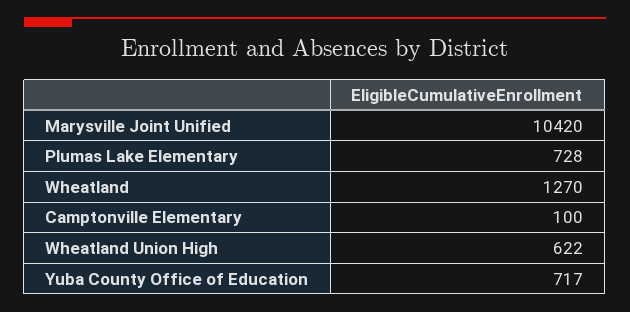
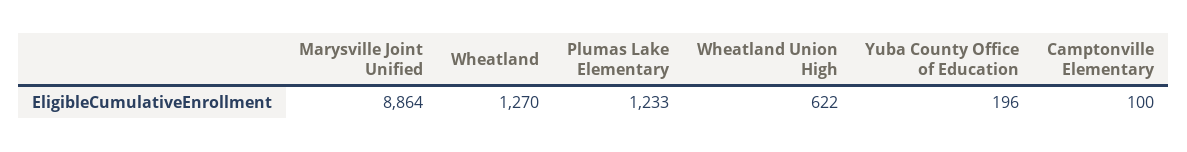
  {
-   "Marysville Joint Unified": 10420,
+   "Marysville Joint Unified": 8864,
-   "Plumas Lake Elementary": 728,
+   "Plumas Lake Elementary": 1233,
    "Wheatland": 1270,
    "Camptonville Elementary": 100,
    "Wheatland Union High": 622,
-   "Yuba County Office of Education": 717
+   "Yuba County Office of Education": 196
  }

